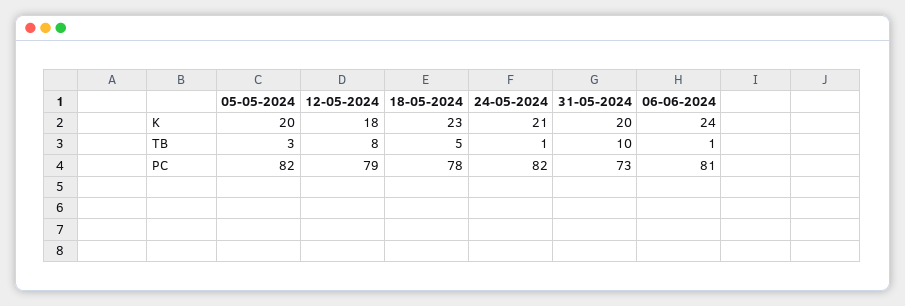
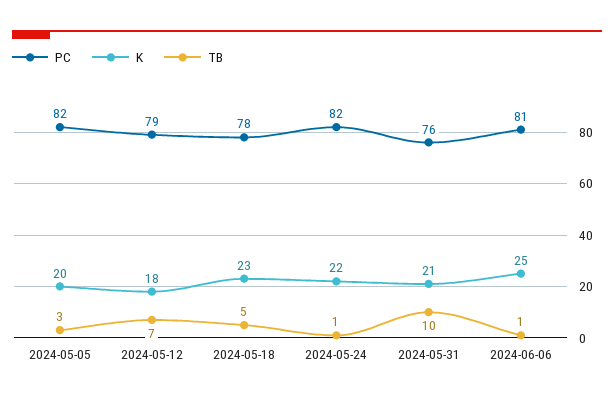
  {
    "K": {
      "05-05-2024": 20,
      "12-05-2024": 18,
      "18-05-2024": 23,
-     "24-05-2024": 21,
+     "24-05-2024": 22,
-     "31-05-2024": 20,
+     "31-05-2024": 21,
-     "06-06-2024": 24
+     "06-06-2024": 25
    },
    "TB": {
      "05-05-2024": 3,
-     "12-05-2024": 8,
+     "12-05-2024": 7,
      "18-05-2024": 5,
      "24-05-2024": 1,
      "31-05-2024": 10,
      "06-06-2024": 1
    },
    "PC": {
      "05-05-2024": 82,
      "12-05-2024": 79,
      "18-05-2024": 78,
      "24-05-2024": 82,
-     "31-05-2024": 73,
+     "31-05-2024": 76,
      "06-06-2024": 81
    }
  }

